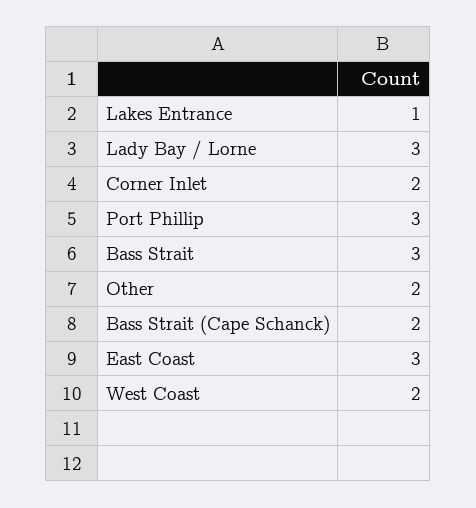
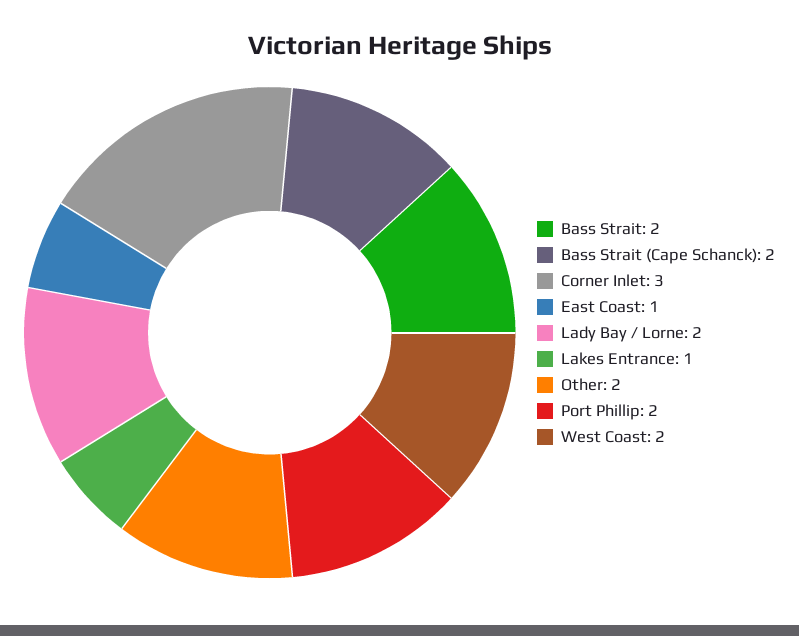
  {
    "Lakes Entrance": 1,
-   "Lady Bay / Lorne": 3,
+   "Lady Bay / Lorne": 2,
-   "Corner Inlet": 2,
+   "Corner Inlet": 3,
-   "Port Phillip": 3,
+   "Port Phillip": 2,
-   "Bass Strait": 3,
+   "Bass Strait": 2,
    "Other": 2,
    "Bass Strait (Cape Schanck)": 2,
-   "East Coast": 3,
+   "East Coast": 1,
    "West Coast": 2
  }

